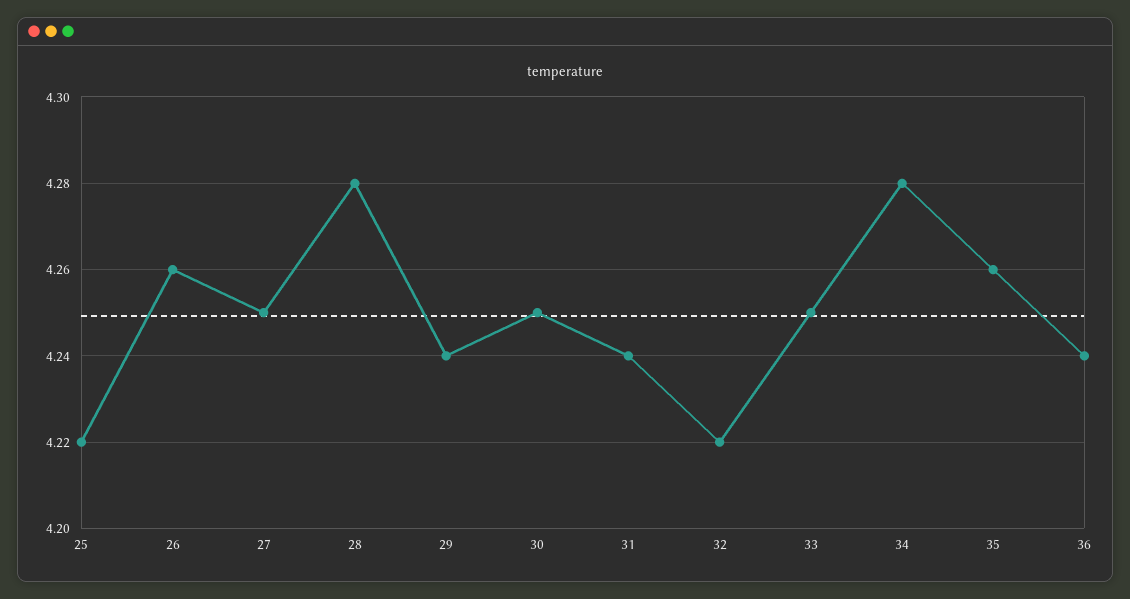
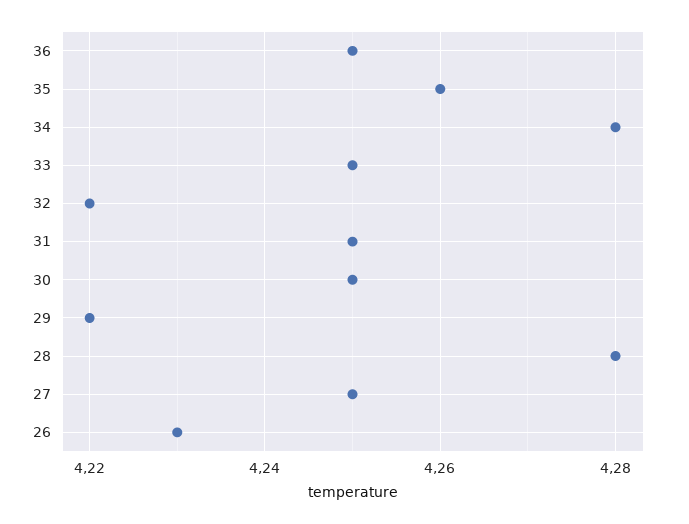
  {
-   "25": 4.22,
-   "26": 4.26,
+   "26": 4.23,
    "27": 4.25,
    "28": 4.28,
-   "29": 4.24,
+   "29": 4.22,
    "30": 4.25,
-   "31": 4.24,
+   "31": 4.25,
    "32": 4.22,
    "33": 4.25,
    "34": 4.28,
    "35": 4.26,
-   "36": 4.24
+   "36": 4.25
  }

